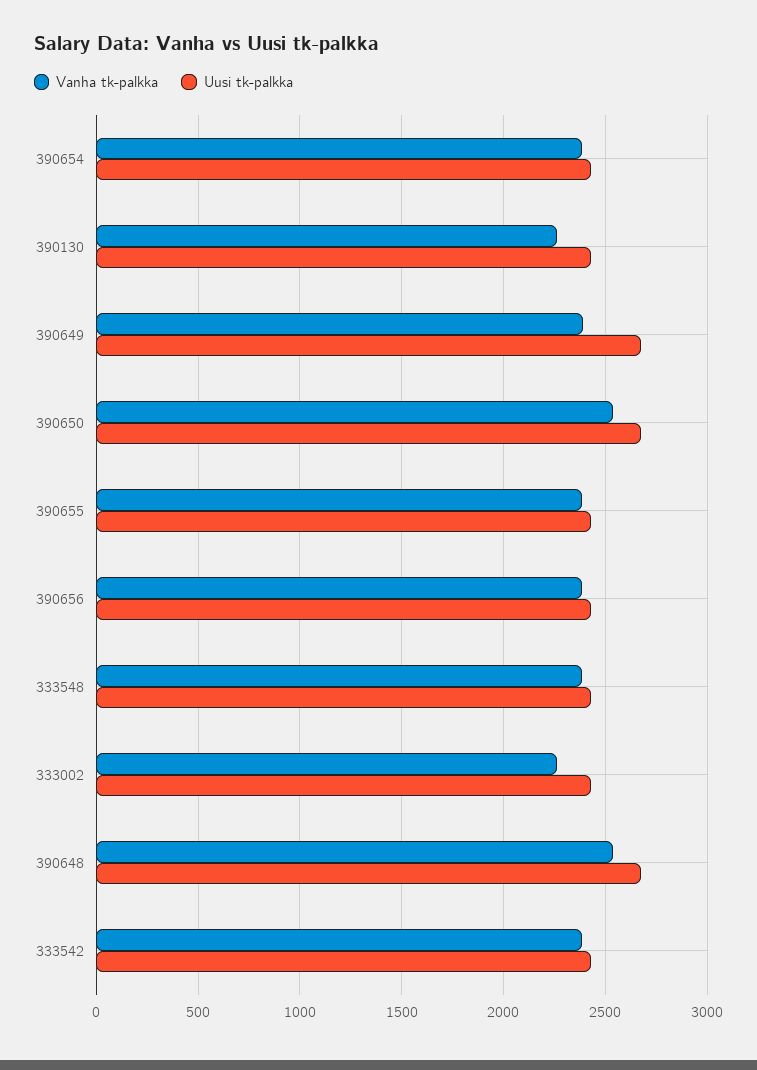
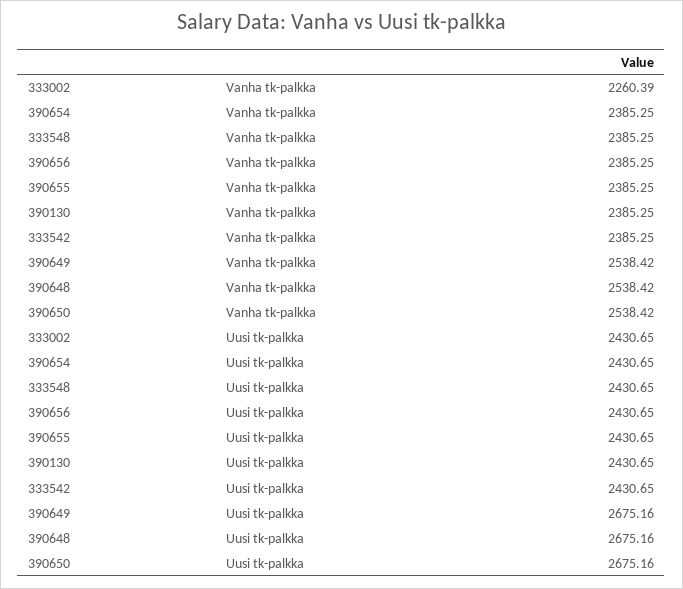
  {
    "Vanha tk-palkka": {
      "390654": 2385.25,
-     "390130": 2250,
+     "390130": 2385.25,
-     "390649": 2400,
+     "390649": 2538.42,
      "390650": 2538.42,
      "390655": 2385.25,
      "390656": 2385.25,
      "333548": 2385.25,
      "333002": 2260.39,
      "390648": 2538.42,
      "333542": 2385.25
    },
    "Uusi tk-palkka": {
      "390654": 2430.65,
      "390130": 2430.65,
      "390649": 2675.16,
      "390650": 2675.16,
      "390655": 2430.65,
      "390656": 2430.65,
      "333548": 2430.65,
      "333002": 2430.65,
      "390648": 2675.16,
      "333542": 2430.65
    }
  }

